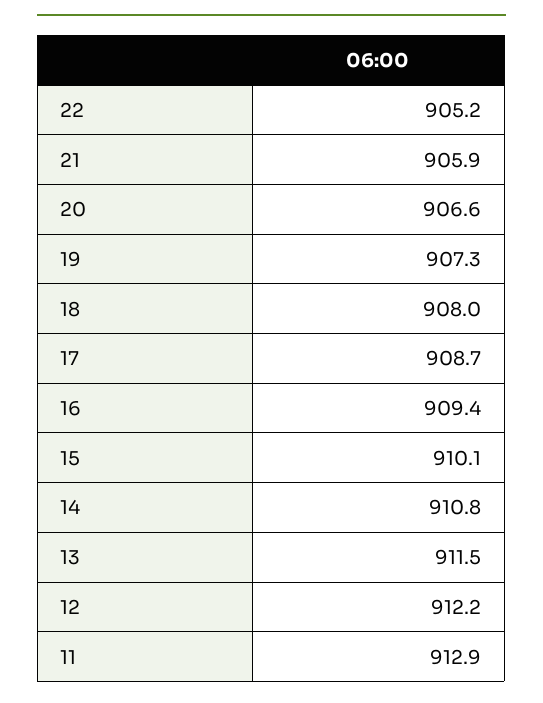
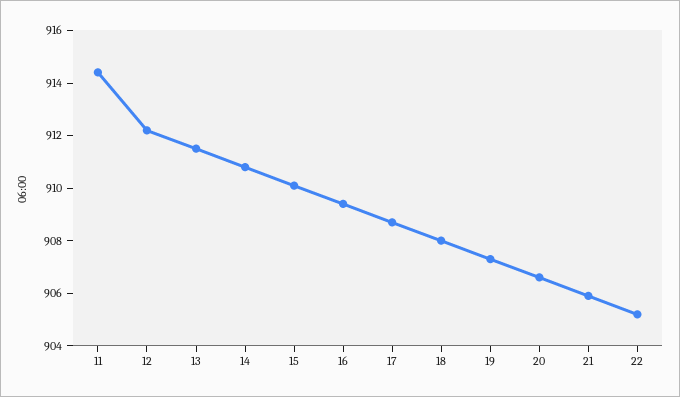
  {
    "22": 905.2,
    "21": 905.9,
    "20": 906.6,
    "19": 907.3,
    "18": 908,
    "17": 908.7,
    "16": 909.4,
    "15": 910.1,
    "14": 910.8,
    "13": 911.5,
    "12": 912.2,
-   "11": 912.9
+   "11": 914.5
  }

